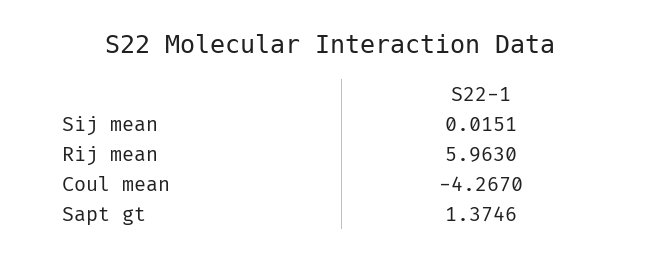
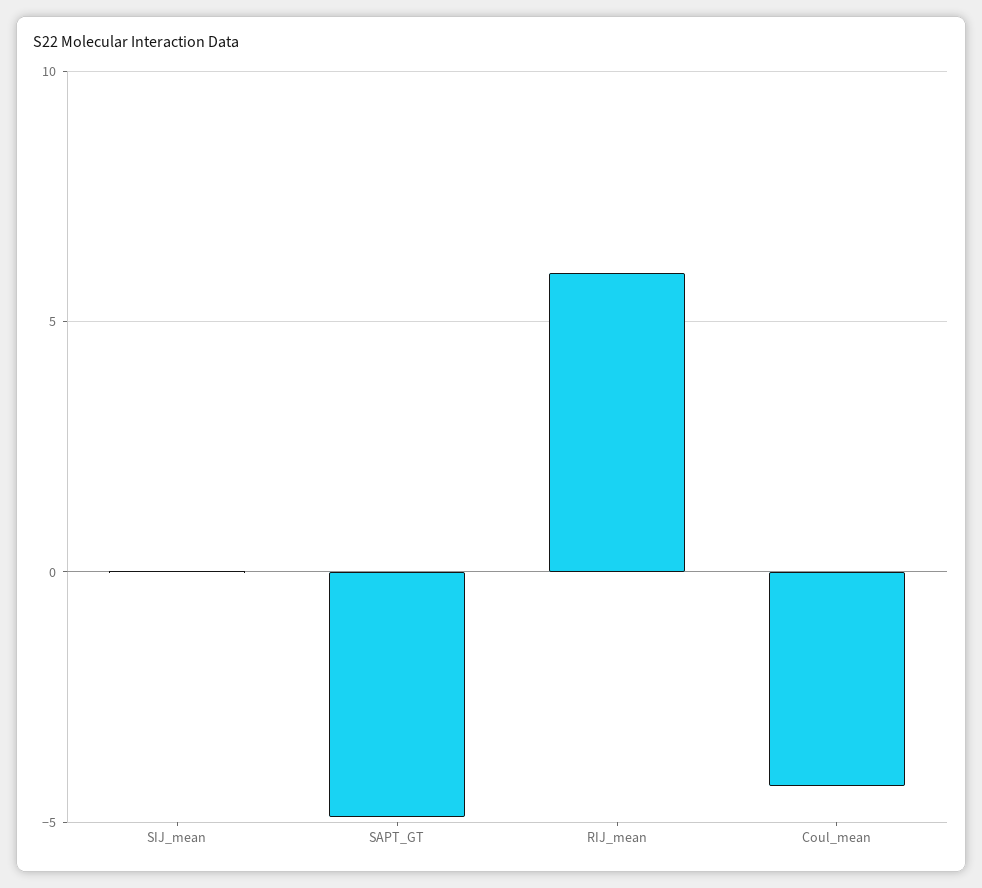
  {
    "Sij mean": 0.0151,
    "Rij mean": 5.963,
    "Coul mean": -4.267,
-   "Sapt gt": 1.3746
+   "Sapt gt": -5
  }

